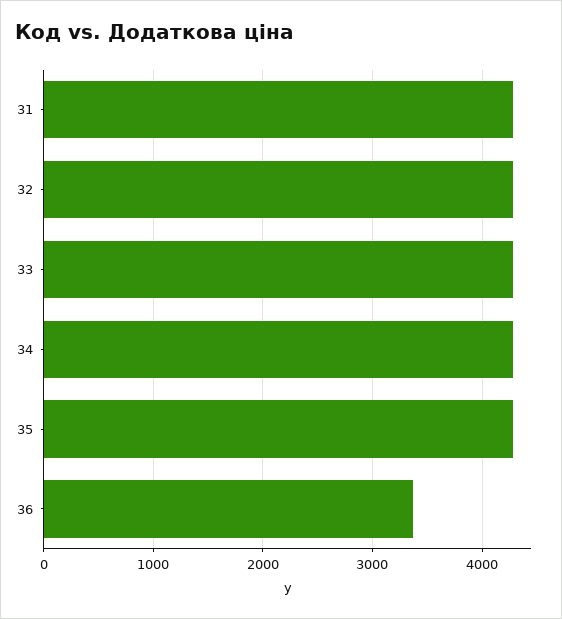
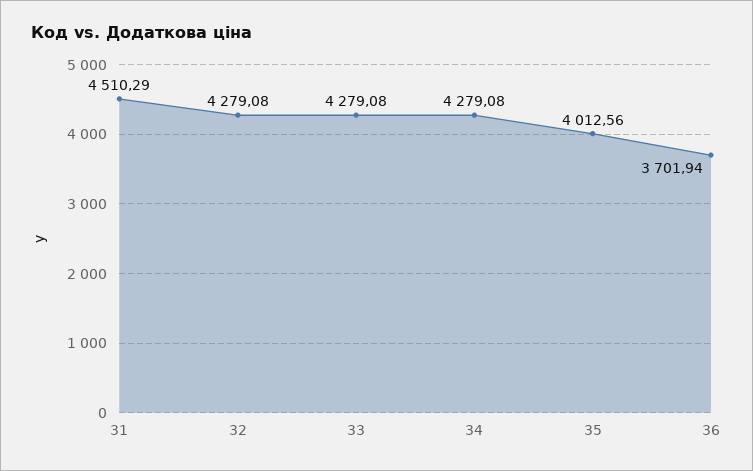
  {
-   "31": 4300,
+   "31": 4510.29,
    "32": 4279.08,
    "33": 4279.08,
    "34": 4279.08,
-   "35": 4300,
+   "35": 4012.56,
-   "36": 3400
+   "36": 3701.94
  }

